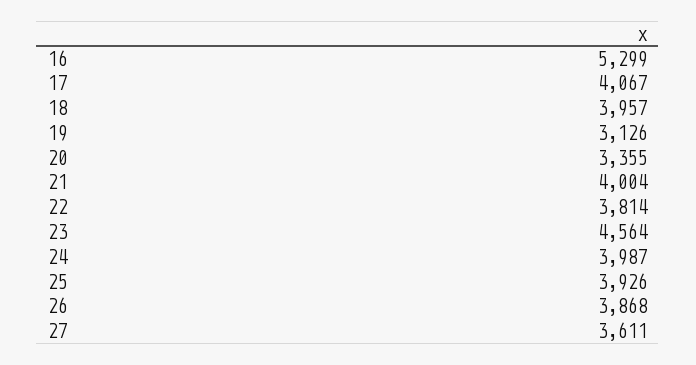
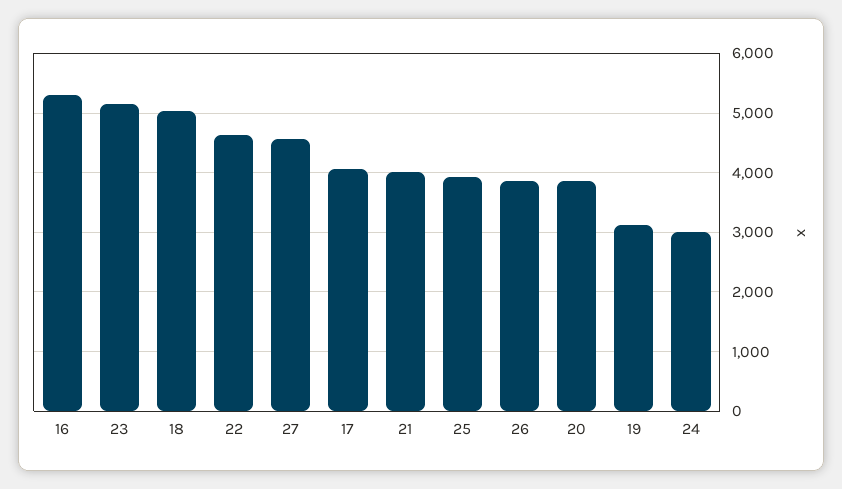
  {
    "16": 5299,
    "17": 4067,
-   "18": 3957,
+   "18": 5000,
    "19": 3126,
-   "20": 3355,
+   "20": 3800,
    "21": 4004,
-   "22": 3814,
+   "22": 4600,
-   "23": 4564,
+   "23": 5200,
-   "24": 3987,
+   "24": 3000,
    "25": 3926,
    "26": 3868,
-   "27": 3611
+   "27": 4600
  }

